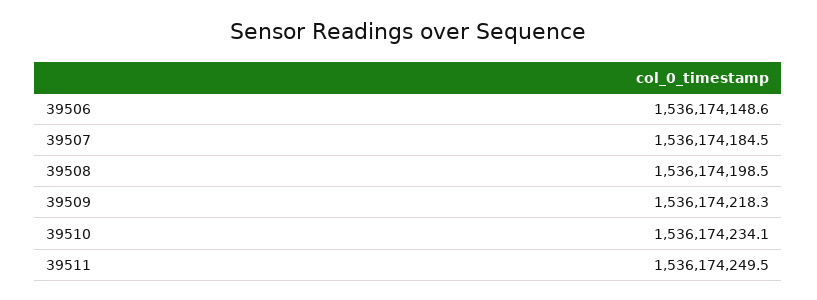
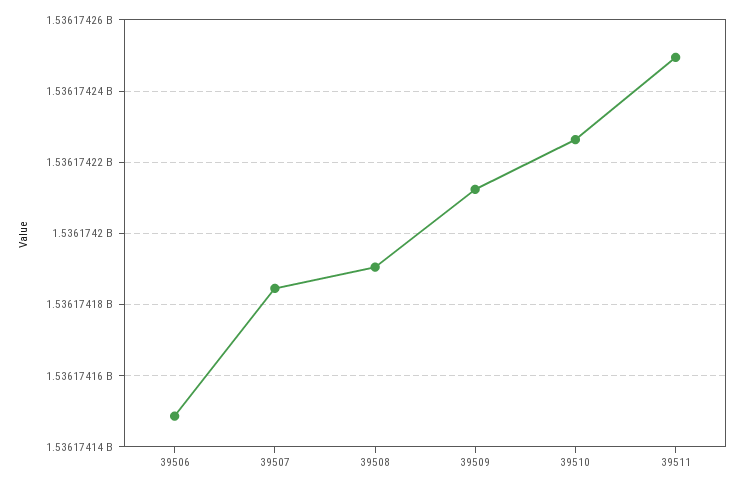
  {
    "39506": 1536174148.6,
    "39507": 1536174184.5,
-   "39508": 1536174198.5,
+   "39508": 1536174190,
-   "39509": 1536174218.3,
+   "39509": 1536174212,
-   "39510": 1536174234.1,
+   "39510": 1536174226,
    "39511": 1536174249.5
  }

